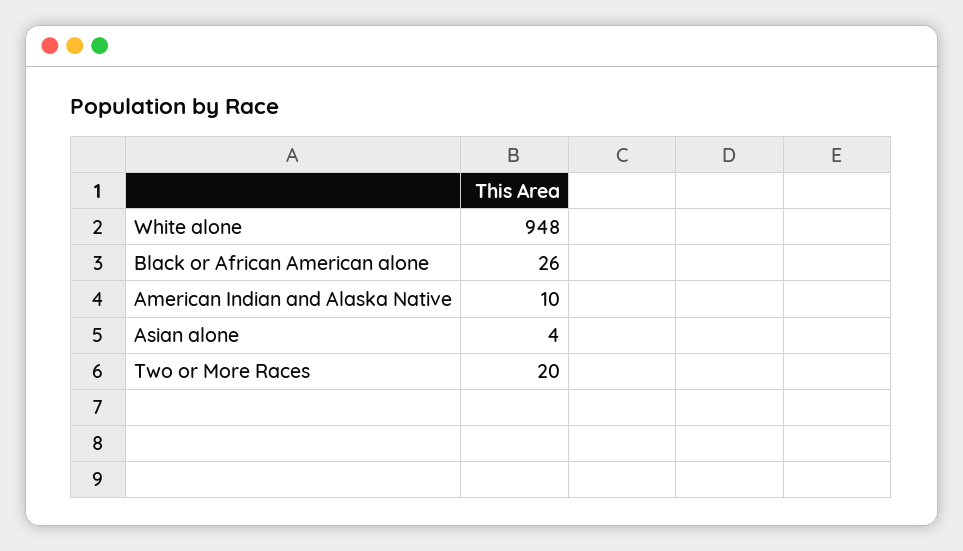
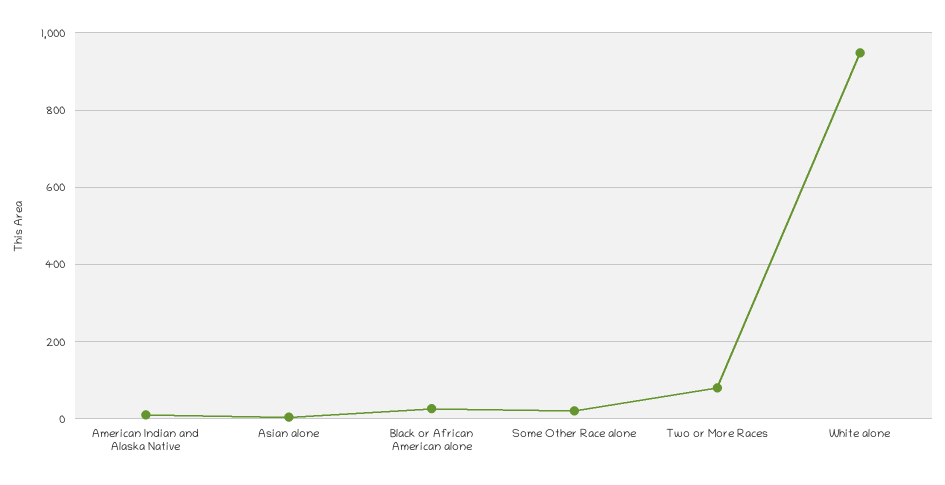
  {
    "White alone": 948,
    "Black or African American alone": 26,
    "American Indian and Alaska Native": 10,
    "Asian alone": 4,
-   "Two or More Races": 20
+   "Two or More Races": 80,
+   "Some Other Race alone": 20
  }

